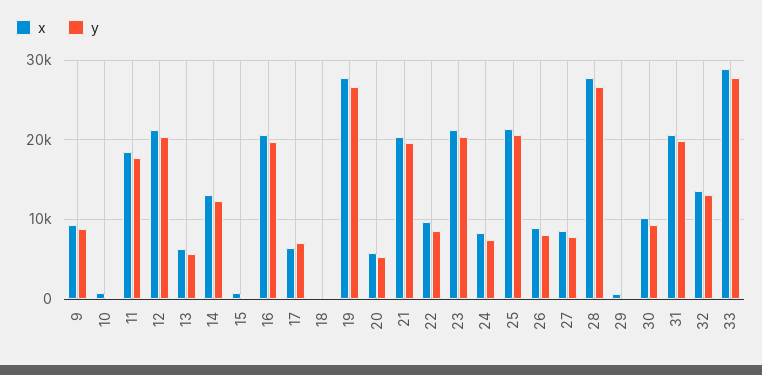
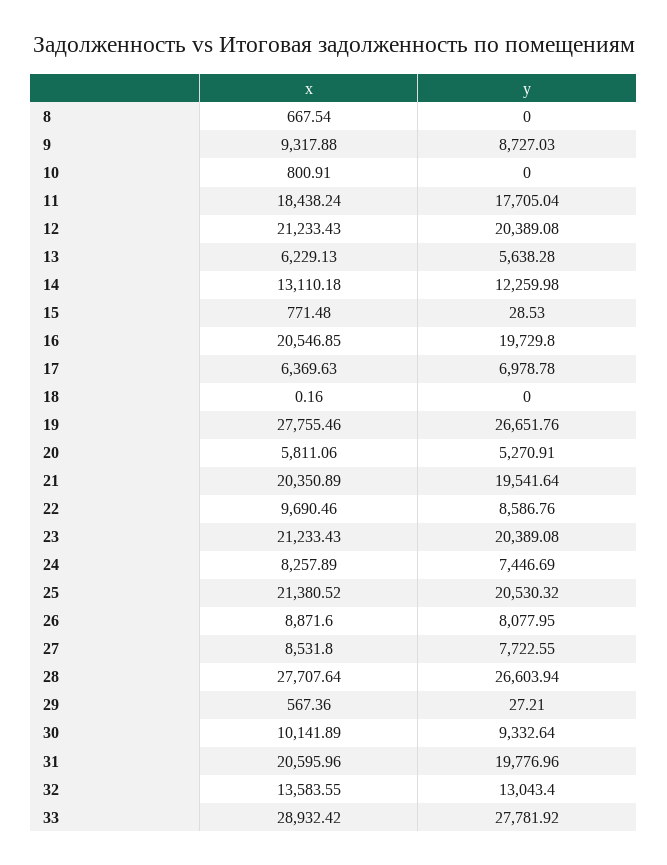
  {
    "x": {
      "9": 9317.88,
      "10": 800.91,
      "11": 18438.24,
      "12": 21233.43,
      "13": 6229.13,
      "14": 13110.18,
      "15": 771.48,
      "16": 20546.85,
      "17": 6369.63,
      "18": 0.16,
      "19": 27755.46,
      "20": 5811.06,
      "21": 20350.89,
      "22": 9690.46,
      "23": 21233.43,
      "24": 8257.89,
      "25": 21380.52,
      "26": 8871.6,
      "27": 8531.8,
      "28": 27707.64,
      "29": 567.36,
      "30": 10141.89,
      "31": 20595.96,
      "32": 13583.55,
-     "33": 28932.42
+     "33": 28932.42,
+     "8": 667.54
    },
    "y": {
      "9": 8727.03,
      "10": 0,
      "11": 17705.04,
      "12": 20389.08,
      "13": 5638.28,
      "14": 12259.98,
      "15": 28.53,
      "16": 19729.8,
      "17": 6978.78,
      "18": 0,
      "19": 26651.76,
      "20": 5270.91,
      "21": 19541.64,
      "22": 8586.76,
      "23": 20389.08,
      "24": 7446.69,
      "25": 20530.32,
      "26": 8077.95,
      "27": 7722.55,
      "28": 26603.94,
      "29": 27.21,
      "30": 9332.64,
      "31": 19776.96,
      "32": 13043.4,
-     "33": 27781.92
+     "33": 27781.92,
+     "8": 0
    }
  }

